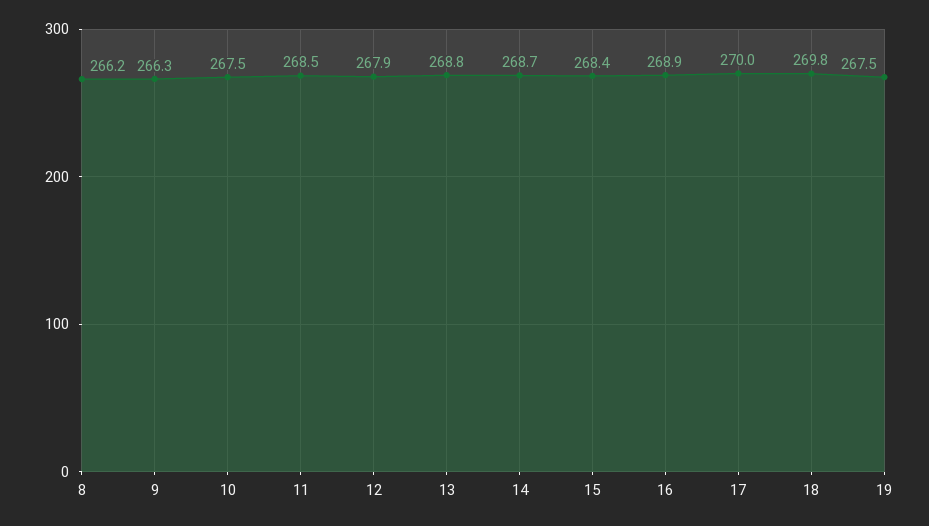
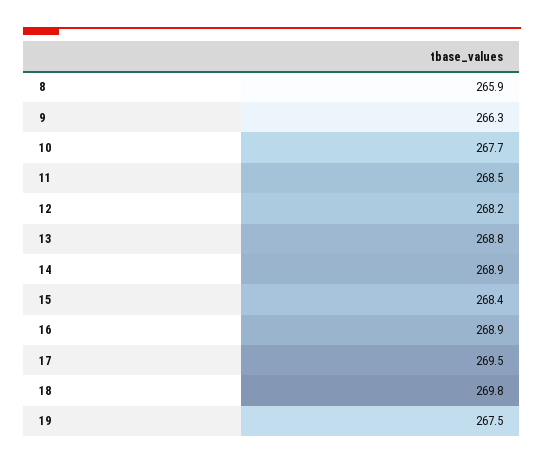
  {
-   "8": 266.2,
+   "8": 265.9,
    "9": 266.3,
-   "10": 267.5,
+   "10": 267.7,
    "11": 268.5,
-   "12": 267.9,
+   "12": 268.2,
    "13": 268.8,
-   "14": 268.7,
+   "14": 268.9,
    "15": 268.4,
    "16": 268.9,
-   "17": 270,
+   "17": 269.5,
    "18": 269.8,
    "19": 267.5
  }

